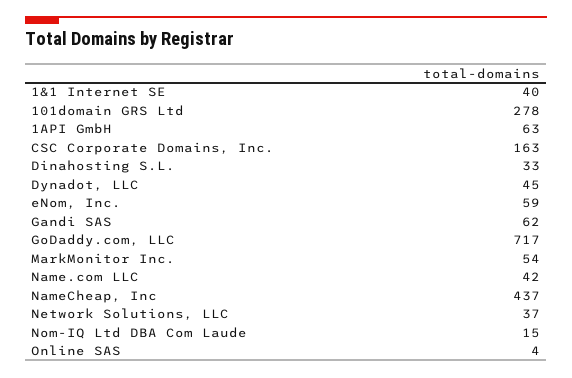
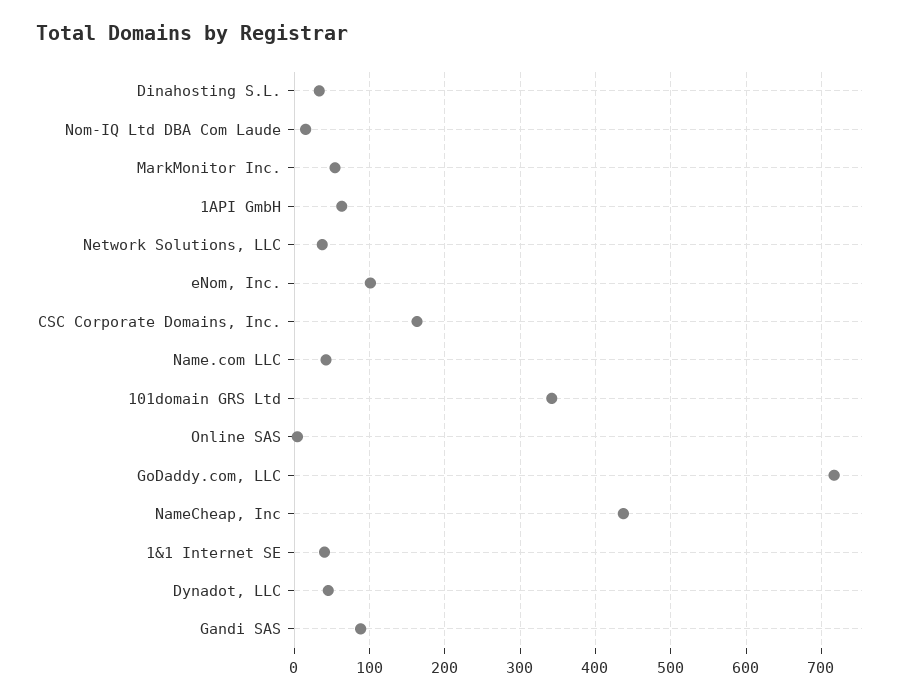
  {
    "1&1 Internet SE": 40,
-   "101domain GRS Ltd": 278,
+   "101domain GRS Ltd": 340,
    "1API GmbH": 63,
    "CSC Corporate Domains, Inc.": 163,
    "Dinahosting S.L.": 33,
    "Dynadot, LLC": 45,
-   "eNom, Inc.": 59,
+   "eNom, Inc.": 100,
-   "Gandi SAS": 62,
+   "Gandi SAS": 90,
    "GoDaddy.com, LLC": 717,
    "MarkMonitor Inc.": 54,
    "Name.com LLC": 42,
    "NameCheap, Inc": 437,
    "Network Solutions, LLC": 37,
    "Nom-IQ Ltd DBA Com Laude": 15,
    "Online SAS": 4
  }

